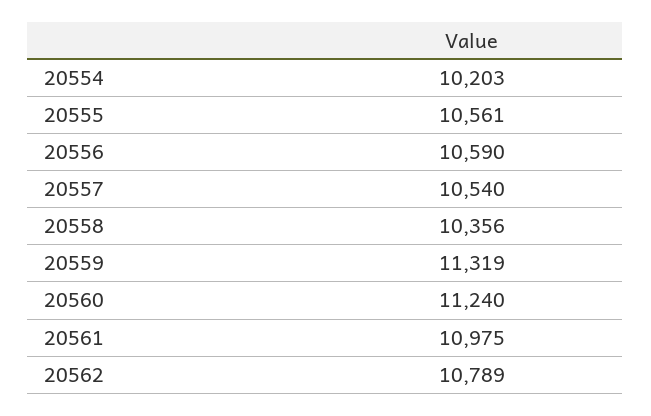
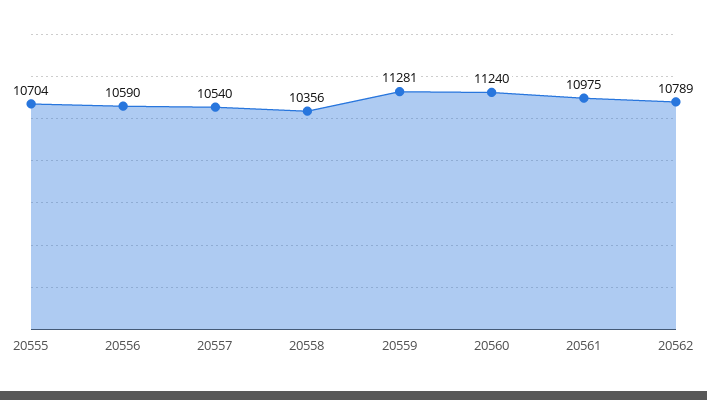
  {
-   "20554": 10203,
-   "20555": 10561,
+   "20555": 10704,
    "20556": 10590,
    "20557": 10540,
    "20558": 10356,
-   "20559": 11319,
+   "20559": 11281,
    "20560": 11240,
    "20561": 10975,
    "20562": 10789
  }

